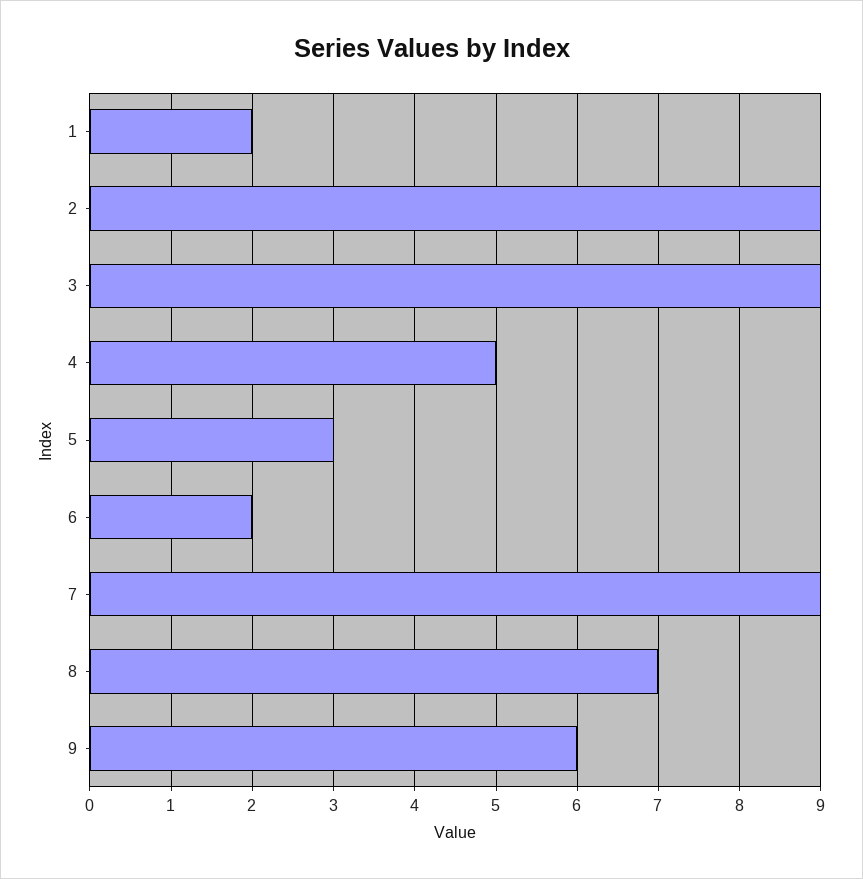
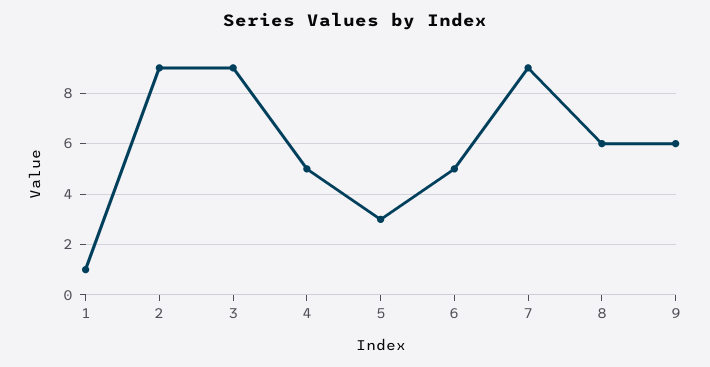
  {
-   "1": 2,
+   "1": 1,
    "2": 9,
    "3": 9,
    "4": 5,
    "5": 3,
-   "6": 2,
+   "6": 5,
    "7": 9,
-   "8": 7,
+   "8": 6,
    "9": 6
  }

